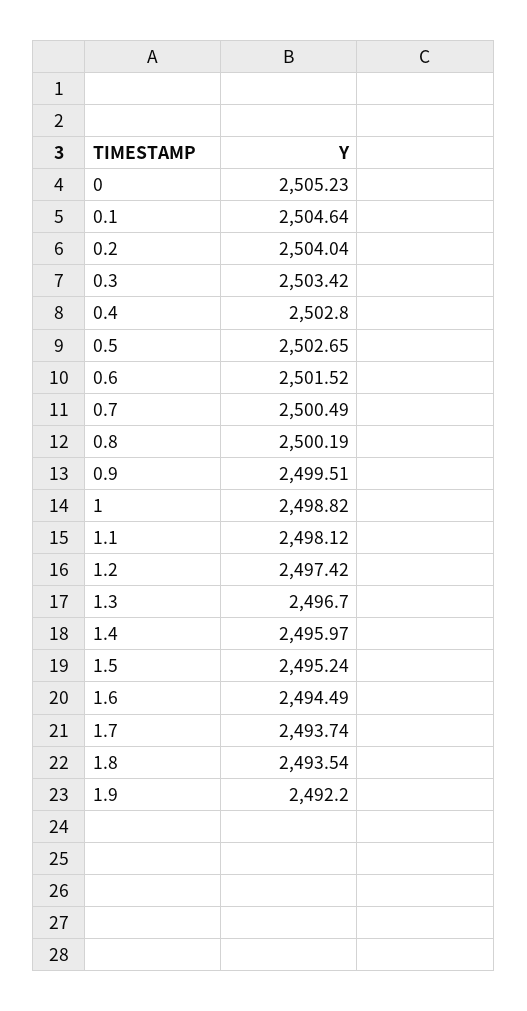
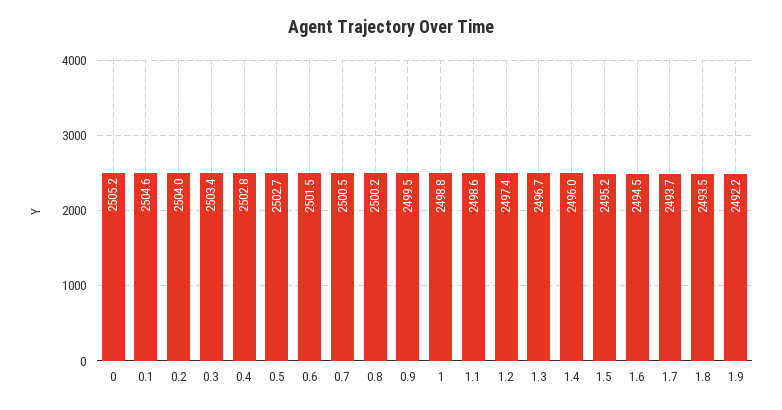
  {
    "0": 2505.23,
    "0.1": 2504.64,
    "0.2": 2504.04,
    "0.3": 2503.42,
    "0.4": 2502.8,
    "0.5": 2502.65,
    "0.6": 2501.52,
    "0.7": 2500.49,
    "0.8": 2500.19,
    "0.9": 2499.51,
    "1": 2498.82,
-   "1.1": 2498.12,
+   "1.1": 2498.6,
    "1.2": 2497.42,
    "1.3": 2496.7,
    "1.4": 2495.97,
    "1.5": 2495.24,
    "1.6": 2494.49,
    "1.7": 2493.74,
    "1.8": 2493.54,
    "1.9": 2492.2
  }

